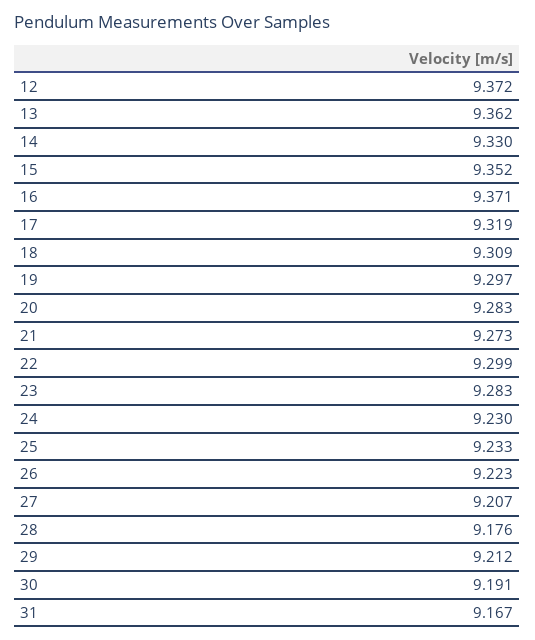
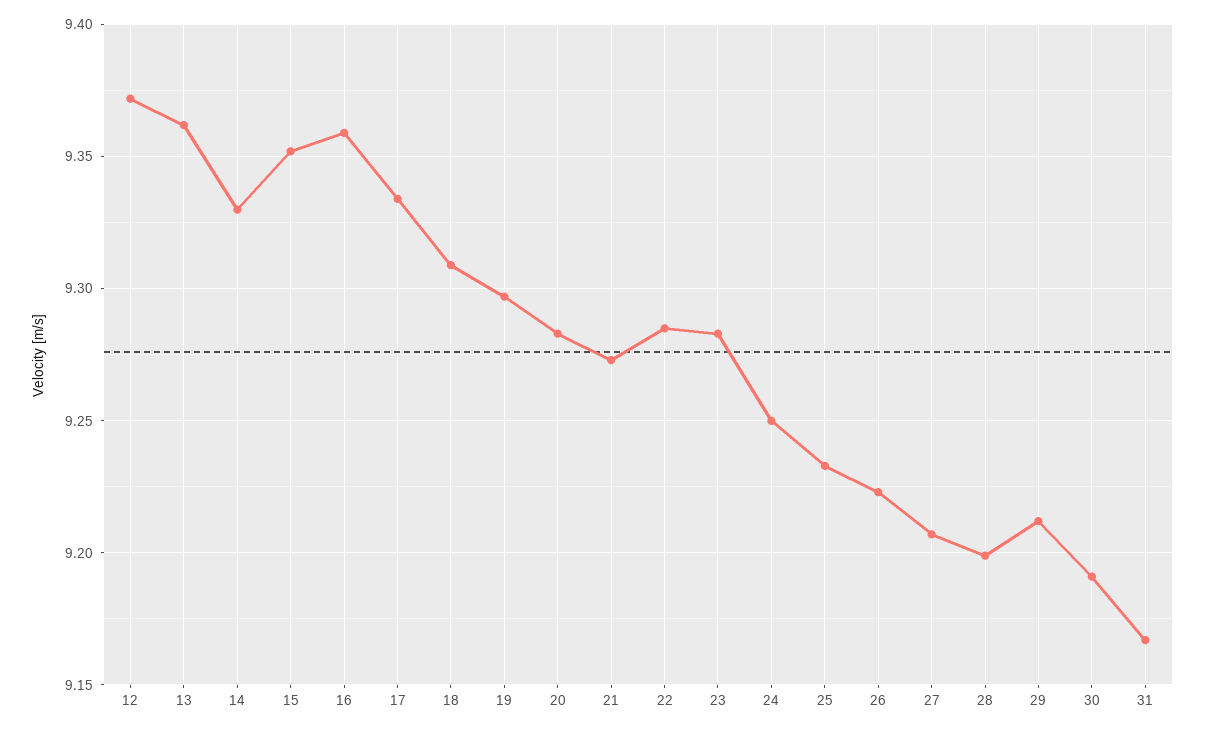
  {
    "12": 9.372,
    "13": 9.362,
    "14": 9.33,
    "15": 9.352,
-   "16": 9.371,
+   "16": 9.36,
-   "17": 9.319,
+   "17": 9.335,
    "18": 9.309,
    "19": 9.297,
    "20": 9.283,
    "21": 9.273,
-   "22": 9.299,
+   "22": 9.285,
    "23": 9.283,
-   "24": 9.23,
+   "24": 9.25,
    "25": 9.233,
    "26": 9.223,
    "27": 9.207,
-   "28": 9.176,
+   "28": 9.2,
    "29": 9.212,
    "30": 9.191,
    "31": 9.167
  }

